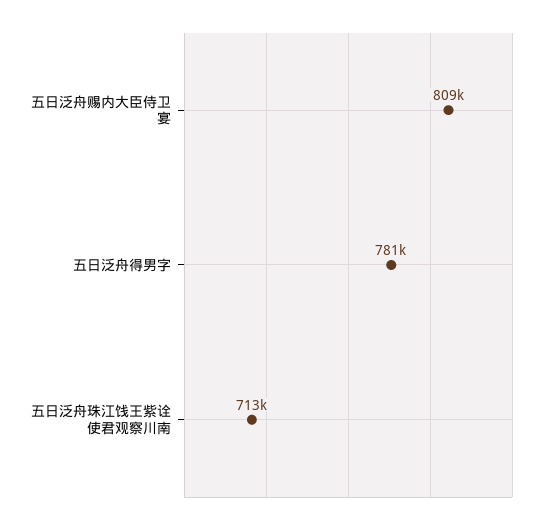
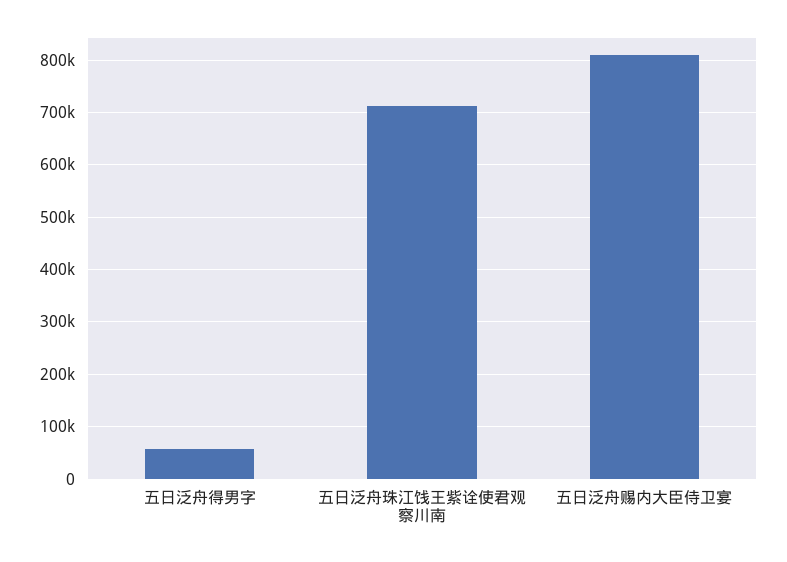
  {
    "五日泛舟赐内大臣侍卫宴": 809000,
-   "五日泛舟得男字": 781000,
+   "五日泛舟得男字": 60000,
    "五日泛舟珠江饯王紫诠使君观察川南": 713000
  }

